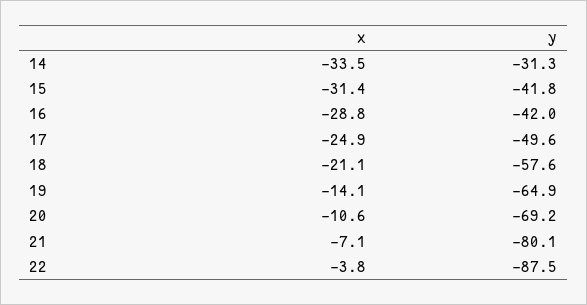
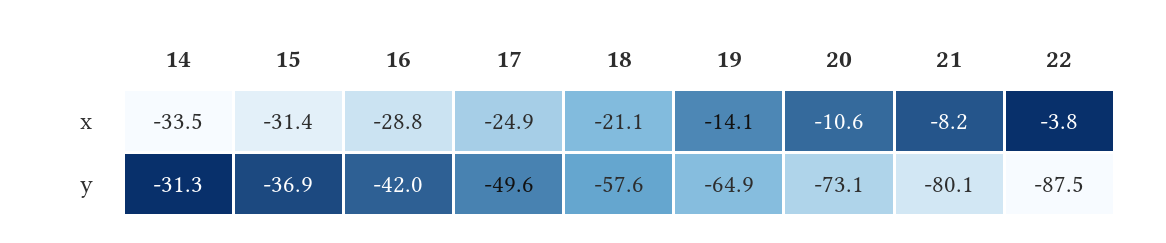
  {
    "x": {
      "14": -33.5,
      "15": -31.4,
      "16": -28.8,
      "17": -24.9,
      "18": -21.1,
      "19": -14.1,
      "20": -10.6,
-     "21": -7.1,
+     "21": -8.2,
      "22": -3.8
    },
    "y": {
      "14": -31.3,
-     "15": -41.8,
+     "15": -36.9,
      "16": -42,
      "17": -49.6,
      "18": -57.6,
      "19": -64.9,
-     "20": -69.2,
+     "20": -73.1,
      "21": -80.1,
      "22": -87.5
    }
  }

